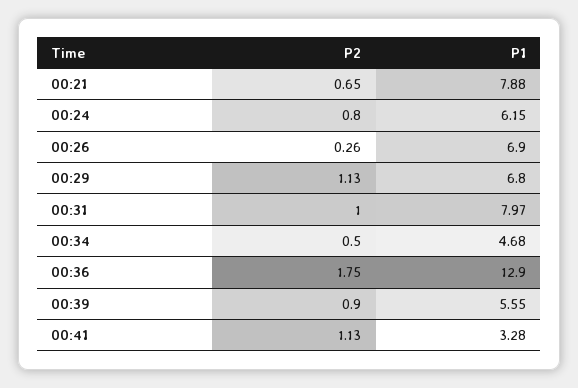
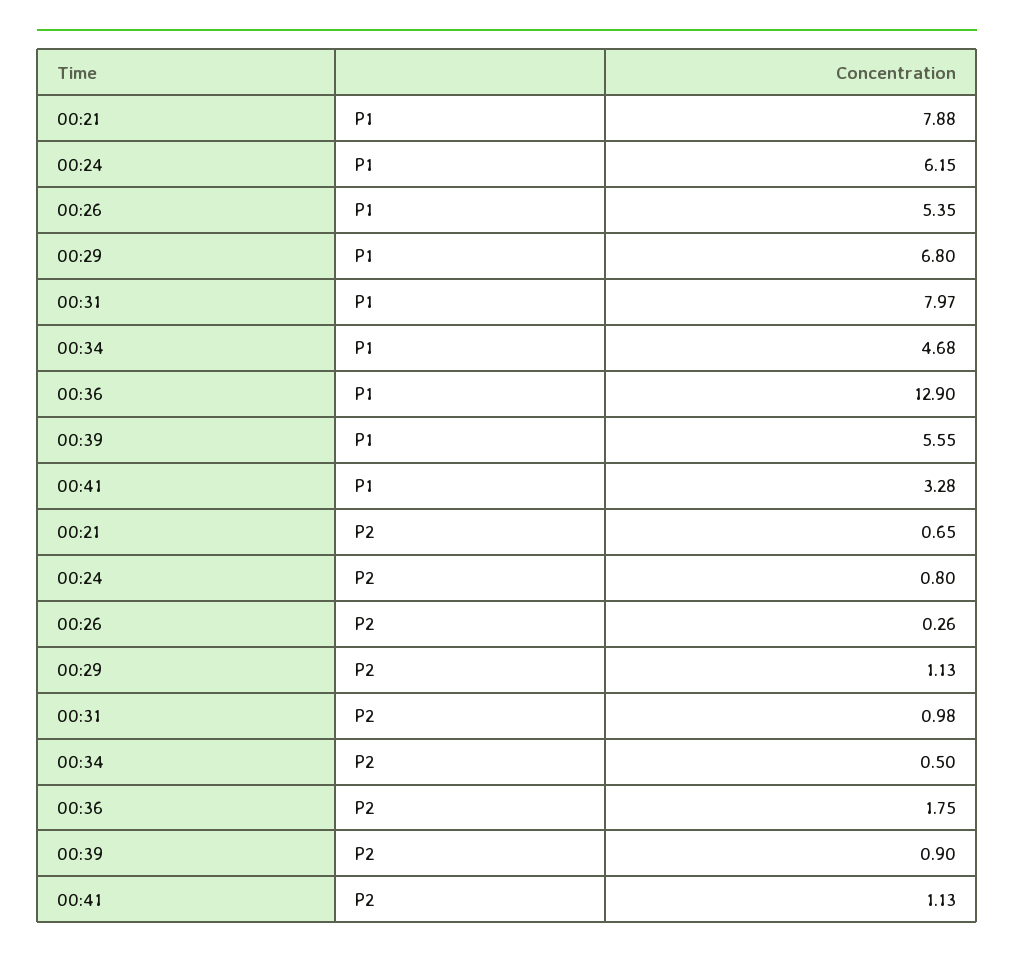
  {
    "P2": {
      "00:21": 0.65,
      "00:24": 0.8,
      "00:26": 0.26,
      "00:29": 1.13,
-     "00:31": 1,
+     "00:31": 0.98,
      "00:34": 0.5,
      "00:36": 1.75,
      "00:39": 0.9,
      "00:41": 1.13
    },
    "P1": {
      "00:21": 7.88,
      "00:24": 6.15,
-     "00:26": 6.9,
+     "00:26": 5.35,
      "00:29": 6.8,
      "00:31": 7.97,
      "00:34": 4.68,
      "00:36": 12.9,
      "00:39": 5.55,
      "00:41": 3.28
    }
  }

